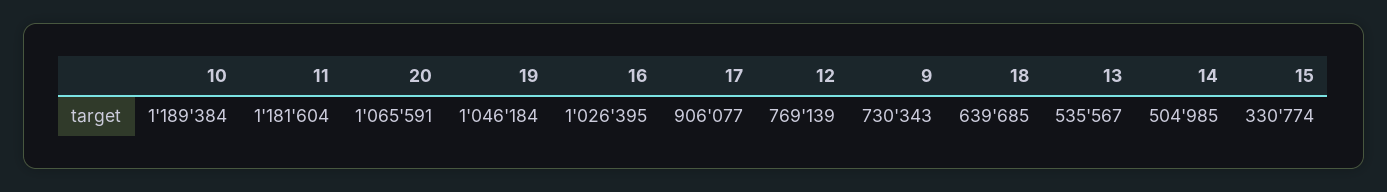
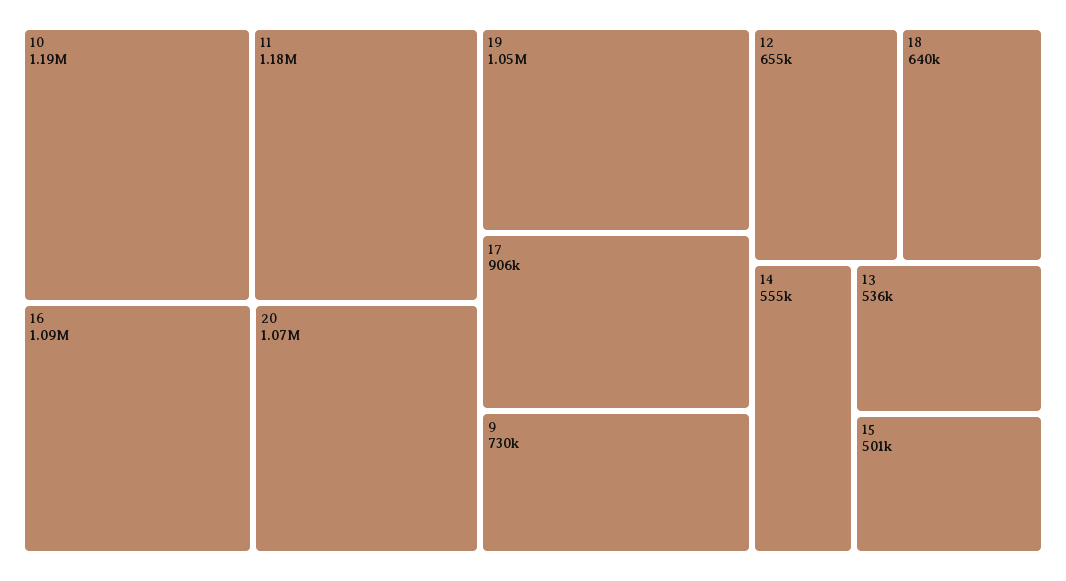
  {
    "10": 1189384,
    "11": 1181604,
    "20": 1065591,
    "19": 1046184,
-   "16": 1026395,
+   "16": 1090000,
    "17": 906077,
-   "12": 769139,
+   "12": 655000,
    "9": 730343,
    "18": 639685,
    "13": 535567,
-   "14": 504985,
+   "14": 555000,
-   "15": 330774
+   "15": 501000
  }

